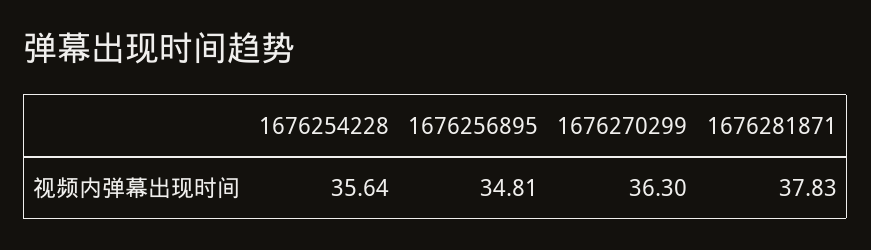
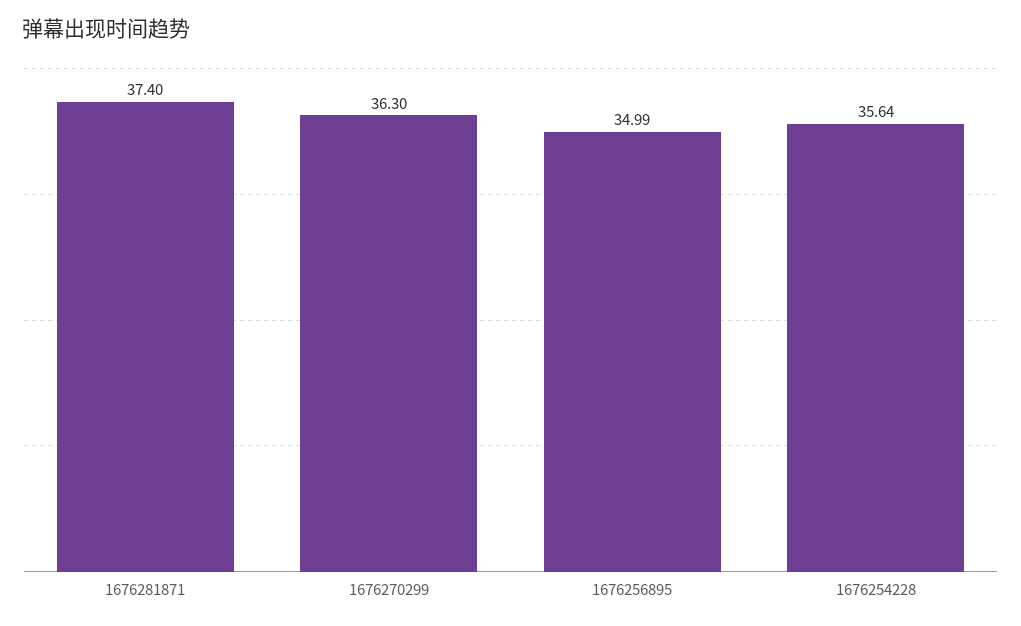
  {
    "1676254228": 35.64,
-   "1676256895": 34.81,
+   "1676256895": 34.99,
    "1676270299": 36.3,
-   "1676281871": 37.83
+   "1676281871": 37.4
  }

